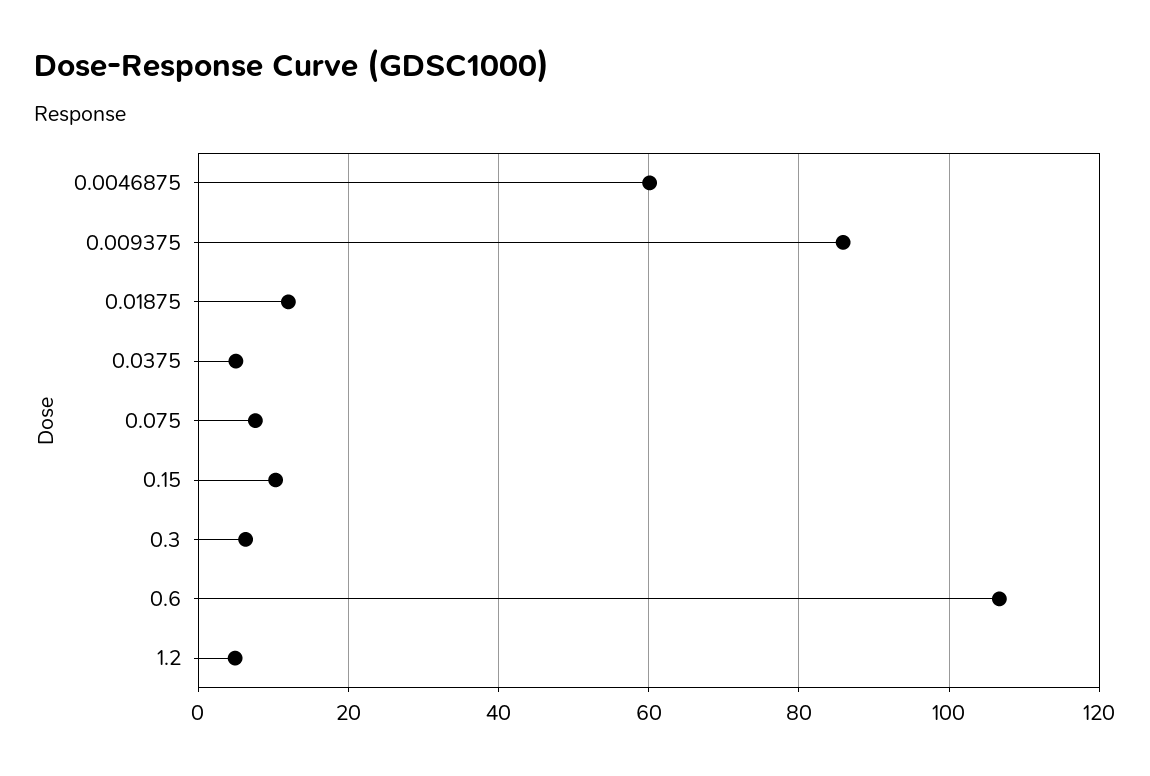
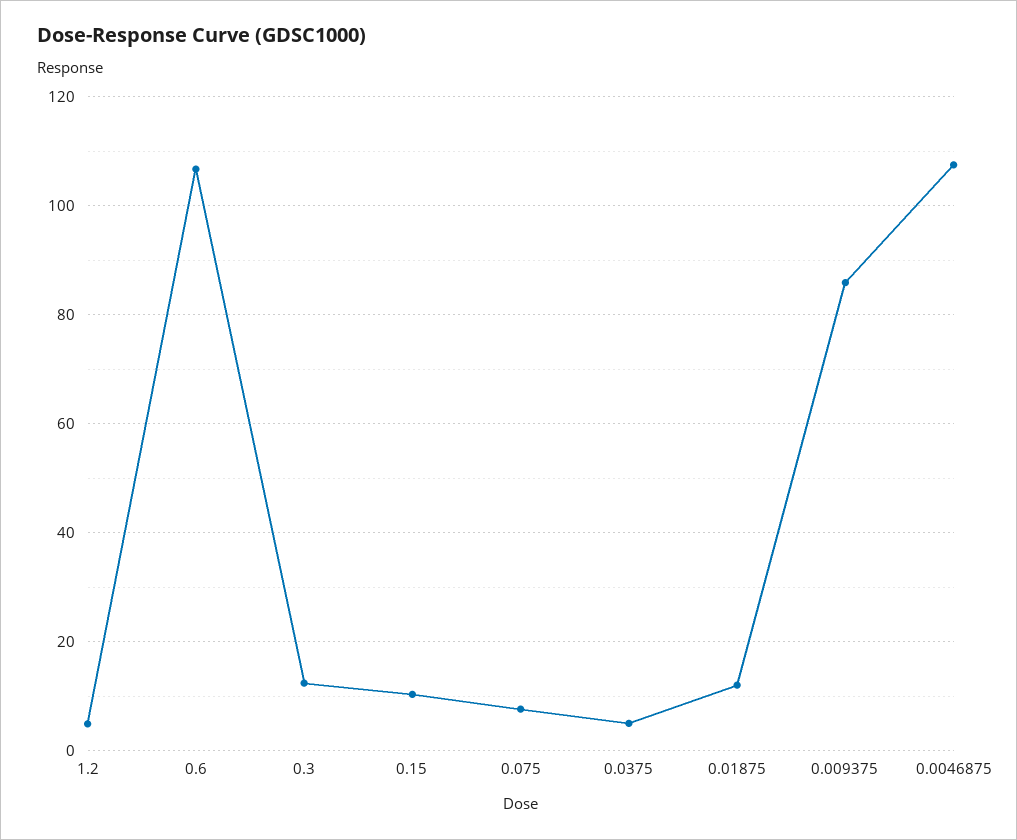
  {
-   "0.0046875": 60,
+   "0.0046875": 108,
    "0.009375": 86,
    "0.01875": 12,
    "0.0375": 6,
    "0.075": 8,
    "0.15": 10,
-   "0.3": 6,
+   "0.3": 12,
    "0.6": 106,
    "1.2": 4
  }

